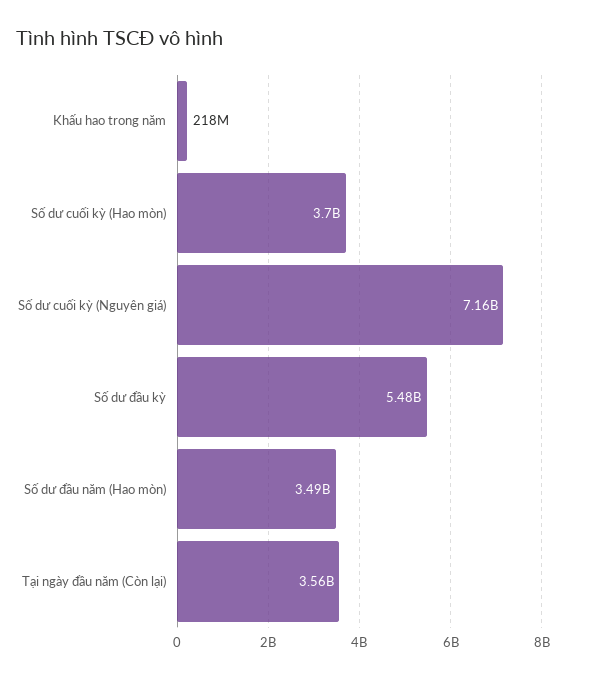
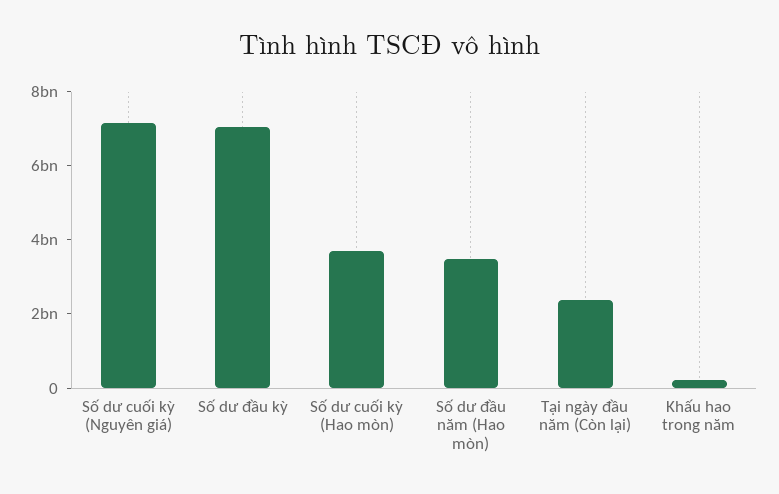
  {
    "Khấu hao trong năm": 218000000,
    "Số dư cuối kỳ (Hao mòn)": 3700000000,
    "Số dư cuối kỳ (Nguyên giá)": 7160000000,
-   "Số dư đầu kỳ": 5480000000,
+   "Số dư đầu kỳ": 7000000000,
    "Số dư đầu năm (Hao mòn)": 3490000000,
-   "Tại ngày đầu năm (Còn lại)": 3560000000
+   "Tại ngày đầu năm (Còn lại)": 2500000000
  }

